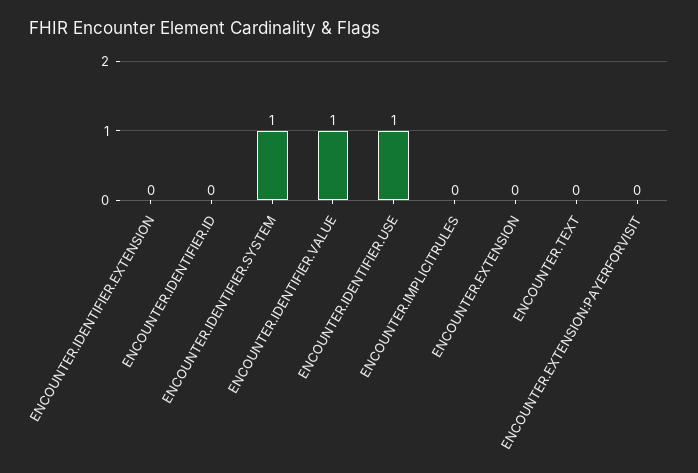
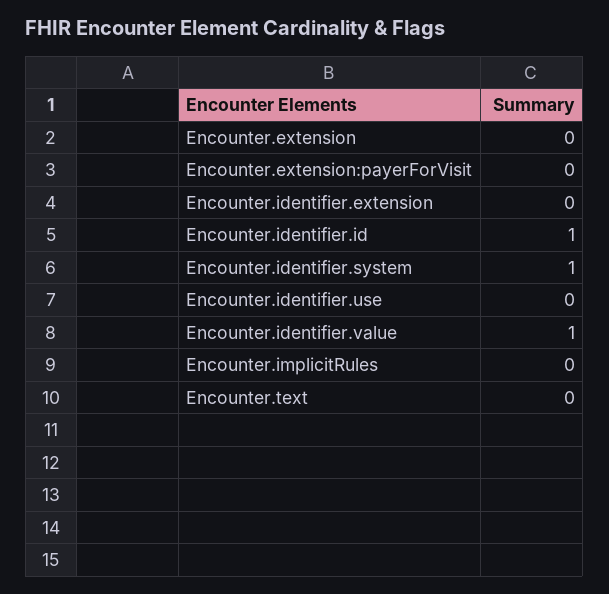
  {
    "ENCOUNTER.IDENTIFIER.EXTENSION": 0,
-   "ENCOUNTER.IDENTIFIER.ID": 0,
+   "ENCOUNTER.IDENTIFIER.ID": 1,
    "ENCOUNTER.IDENTIFIER.SYSTEM": 1,
    "ENCOUNTER.IDENTIFIER.VALUE": 1,
-   "ENCOUNTER.IDENTIFIER.USE": 1,
+   "ENCOUNTER.IDENTIFIER.USE": 0,
    "ENCOUNTER.IMPLICITRULES": 0,
    "ENCOUNTER.EXTENSION": 0,
    "ENCOUNTER.TEXT": 0,
    "ENCOUNTER.EXTENSION:PAYERFORVISIT": 0
  }

